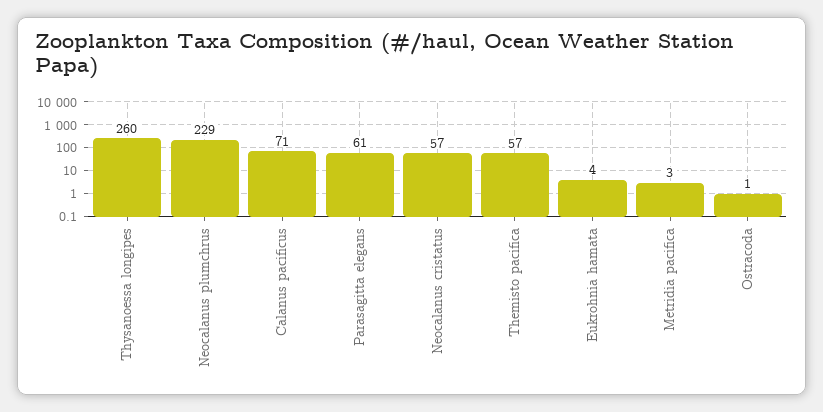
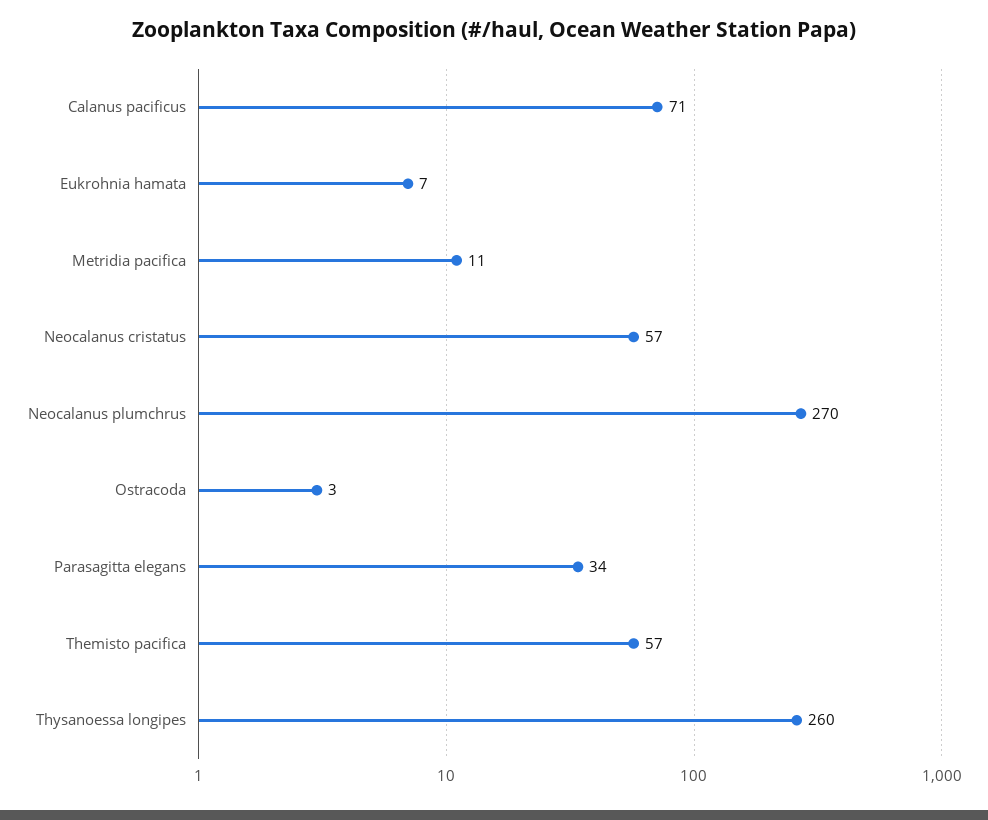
  {
    "Thysanoessa longipes": 260,
-   "Neocalanus plumchrus": 229,
+   "Neocalanus plumchrus": 270,
    "Calanus pacificus": 71,
-   "Parasagitta elegans": 61,
+   "Parasagitta elegans": 34,
    "Neocalanus cristatus": 57,
    "Themisto pacifica": 57,
-   "Eukrohnia hamata": 4,
+   "Eukrohnia hamata": 7,
-   "Metridia pacifica": 3,
+   "Metridia pacifica": 11,
-   "Ostracoda": 1
+   "Ostracoda": 3
  }

